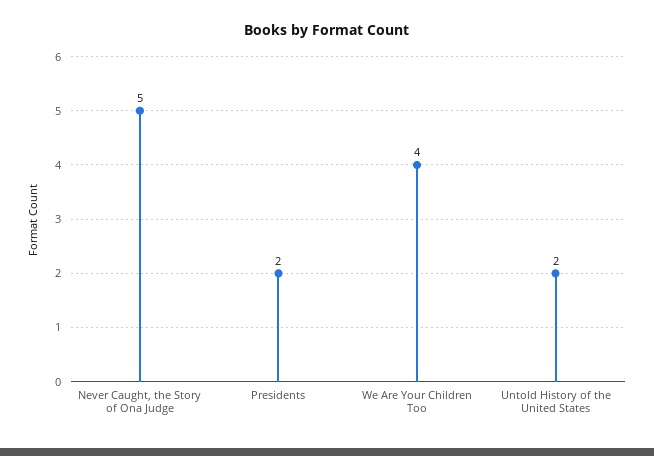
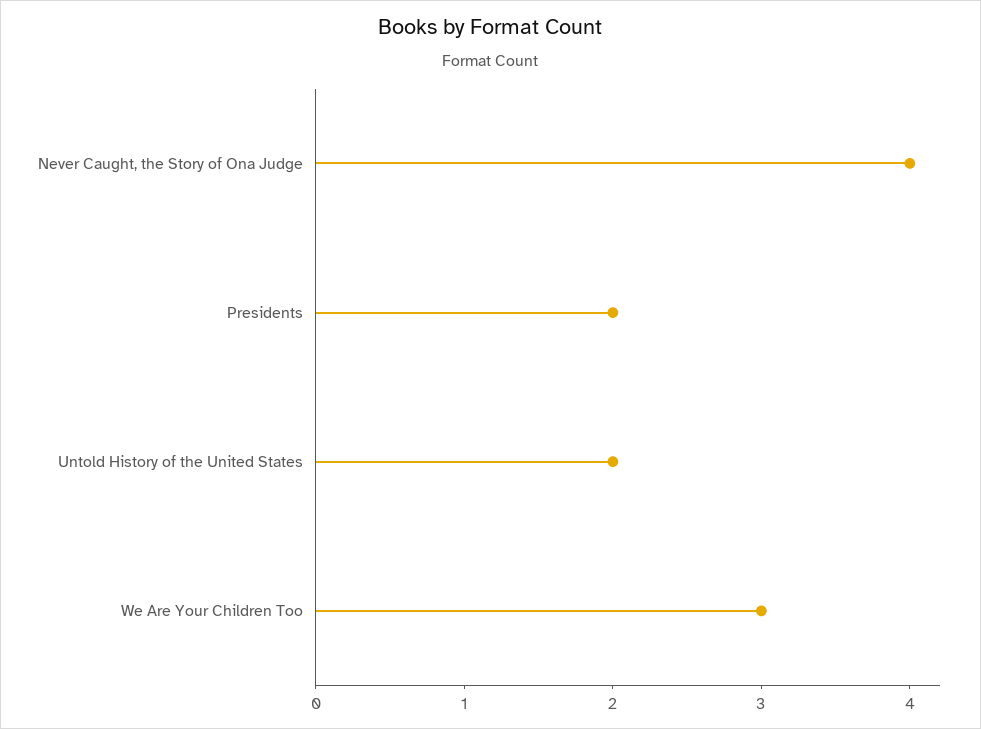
  {
-   "Never Caught, the Story of Ona Judge": 5,
+   "Never Caught, the Story of Ona Judge": 4,
    "Presidents": 2,
-   "We Are Your Children Too": 4,
+   "We Are Your Children Too": 3,
    "Untold History of the United States": 2
  }

